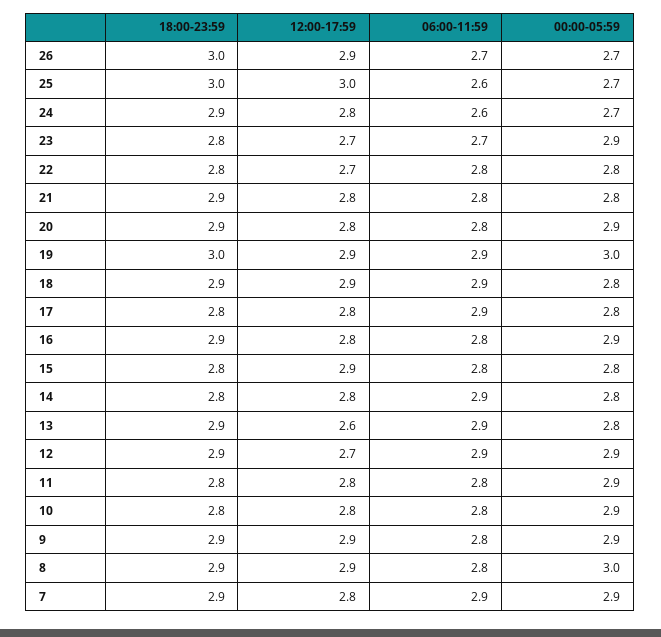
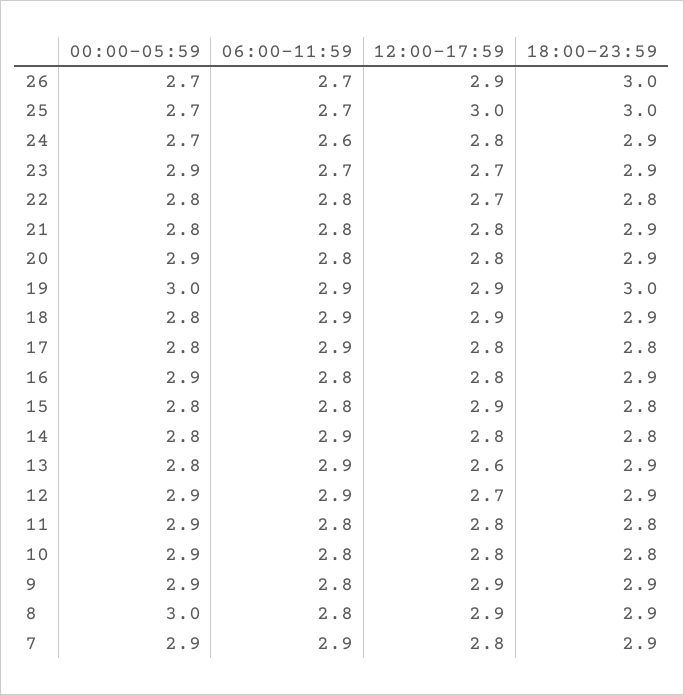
  {
    "18:00-23:59": {
      "26": 3,
      "25": 3,
      "24": 2.9,
-     "23": 2.8,
+     "23": 2.9,
      "22": 2.8,
      "21": 2.9,
      "20": 2.9,
      "19": 3,
      "18": 2.9,
      "17": 2.8,
      "16": 2.9,
      "15": 2.8,
      "14": 2.8,
      "13": 2.9,
      "12": 2.9,
      "11": 2.8,
      "10": 2.8,
      "9": 2.9,
      "8": 2.9,
      "7": 2.9
    },
    "12:00-17:59": {
      "26": 2.9,
      "25": 3,
      "24": 2.8,
      "23": 2.7,
      "22": 2.7,
      "21": 2.8,
      "20": 2.8,
      "19": 2.9,
      "18": 2.9,
      "17": 2.8,
      "16": 2.8,
      "15": 2.9,
      "14": 2.8,
      "13": 2.6,
      "12": 2.7,
      "11": 2.8,
      "10": 2.8,
      "9": 2.9,
      "8": 2.9,
      "7": 2.8
    },
    "06:00-11:59": {
      "26": 2.7,
-     "25": 2.6,
+     "25": 2.7,
      "24": 2.6,
      "23": 2.7,
      "22": 2.8,
      "21": 2.8,
      "20": 2.8,
      "19": 2.9,
      "18": 2.9,
      "17": 2.9,
      "16": 2.8,
      "15": 2.8,
      "14": 2.9,
      "13": 2.9,
      "12": 2.9,
      "11": 2.8,
      "10": 2.8,
      "9": 2.8,
      "8": 2.8,
      "7": 2.9
    },
    "00:00-05:59": {
      "26": 2.7,
      "25": 2.7,
      "24": 2.7,
      "23": 2.9,
      "22": 2.8,
      "21": 2.8,
      "20": 2.9,
      "19": 3,
      "18": 2.8,
      "17": 2.8,
      "16": 2.9,
      "15": 2.8,
      "14": 2.8,
      "13": 2.8,
      "12": 2.9,
      "11": 2.9,
      "10": 2.9,
      "9": 2.9,
      "8": 3,
      "7": 2.9
    }
  }

